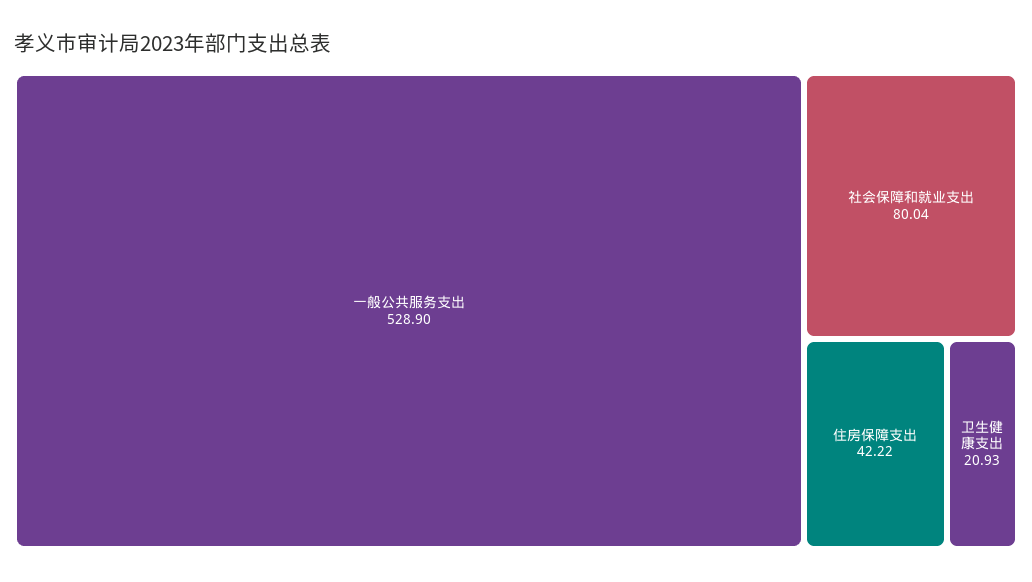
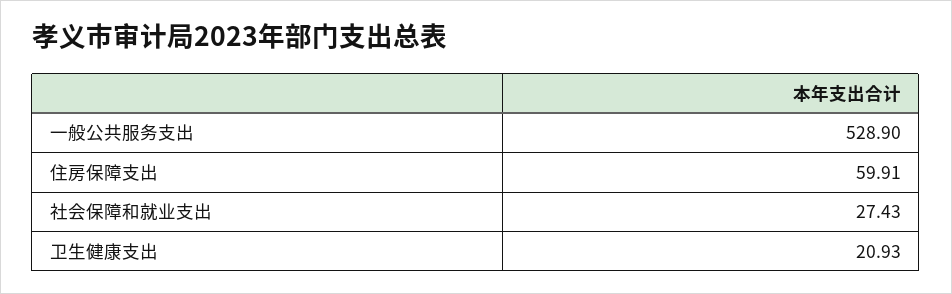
  {
    "一般公共服务支出": 528.9,
-   "社会保障和就业支出": 80.04,
+   "社会保障和就业支出": 27.43,
-   "住房保障支出": 42.22,
+   "住房保障支出": 59.91,
    "卫生健康支出": 20.93
  }

